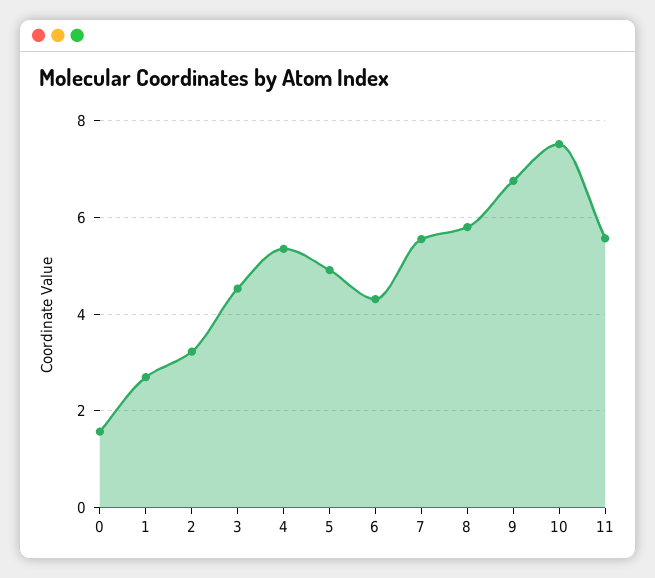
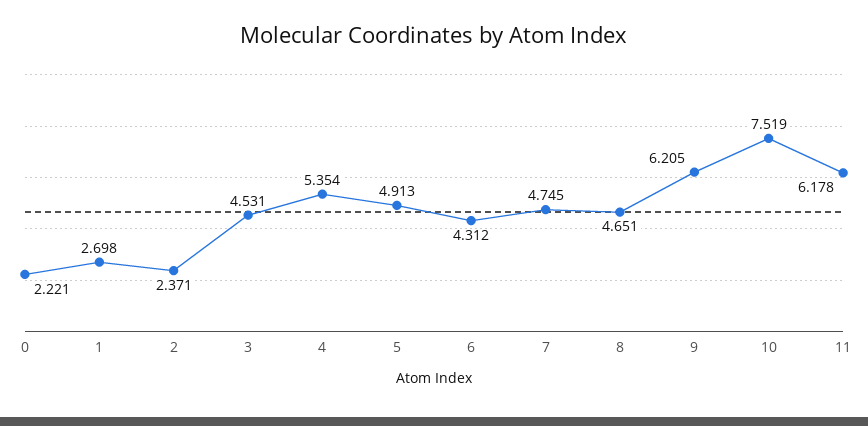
  {
-   "0": 1.6,
+   "0": 2.221,
    "1": 2.698,
-   "2": 3.2,
+   "2": 2.371,
    "3": 4.531,
    "4": 5.354,
    "5": 4.913,
    "6": 4.312,
-   "7": 5.6,
+   "7": 4.745,
-   "8": 5.8,
+   "8": 4.651,
-   "9": 6.8,
+   "9": 6.205,
    "10": 7.519,
-   "11": 5.6
+   "11": 6.178
  }

